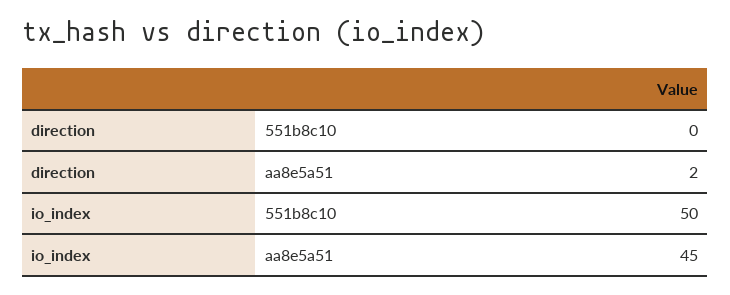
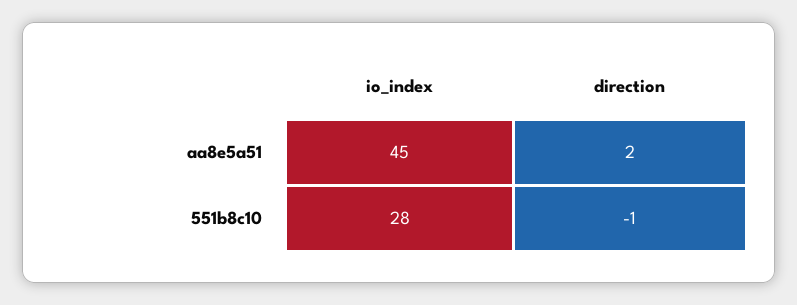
  {
    "direction": {
-     "551b8c10": 0,
+     "551b8c10": -1,
      "aa8e5a51": 2
    },
    "io_index": {
-     "551b8c10": 50,
+     "551b8c10": 28,
      "aa8e5a51": 45
    }
  }

